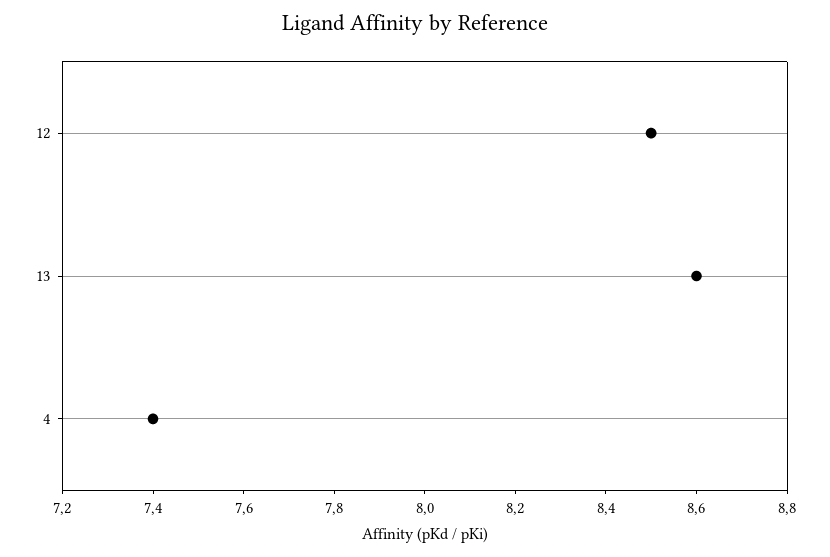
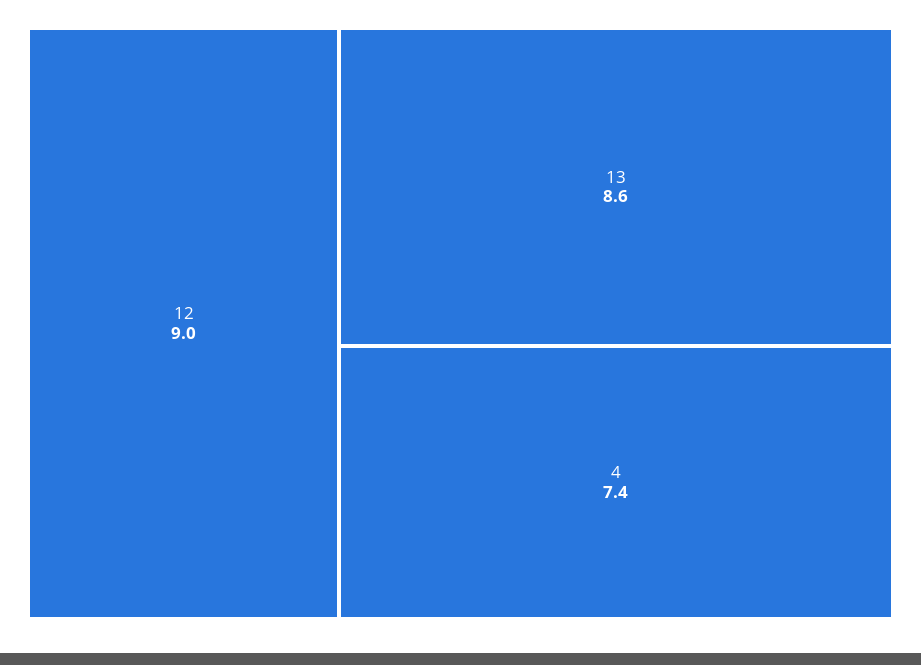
  {
-   "12": 8.5,
+   "12": 9,
    "13": 8.6,
    "4": 7.4
  }

